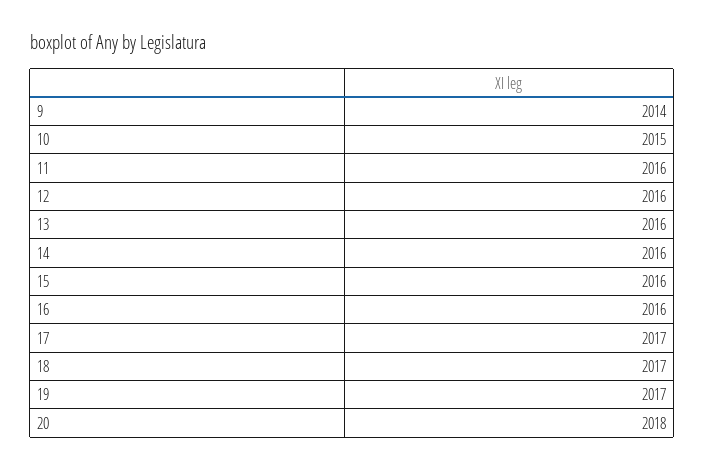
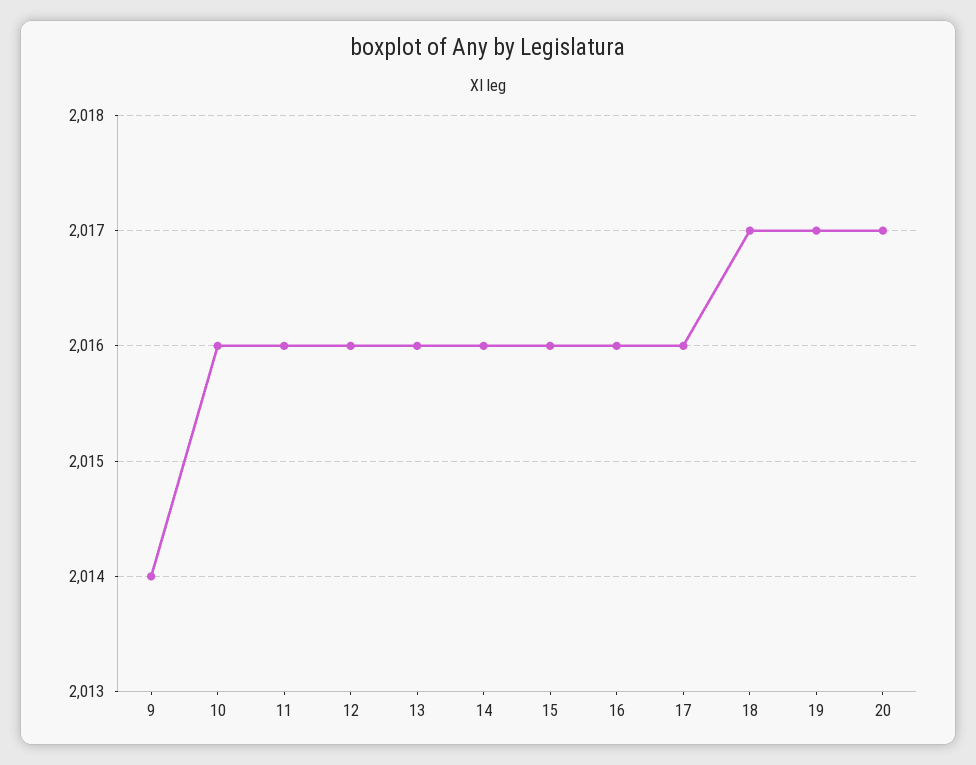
  {
    "9": 2014,
-   "10": 2015,
+   "10": 2016,
    "11": 2016,
    "12": 2016,
    "13": 2016,
    "14": 2016,
    "15": 2016,
    "16": 2016,
-   "17": 2017,
+   "17": 2016,
    "18": 2017,
    "19": 2017,
-   "20": 2018
+   "20": 2017
  }

